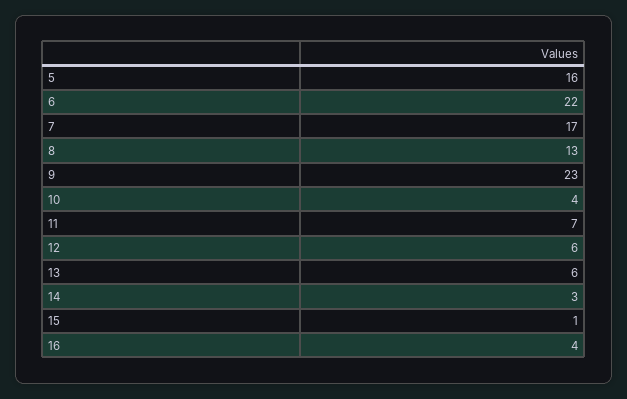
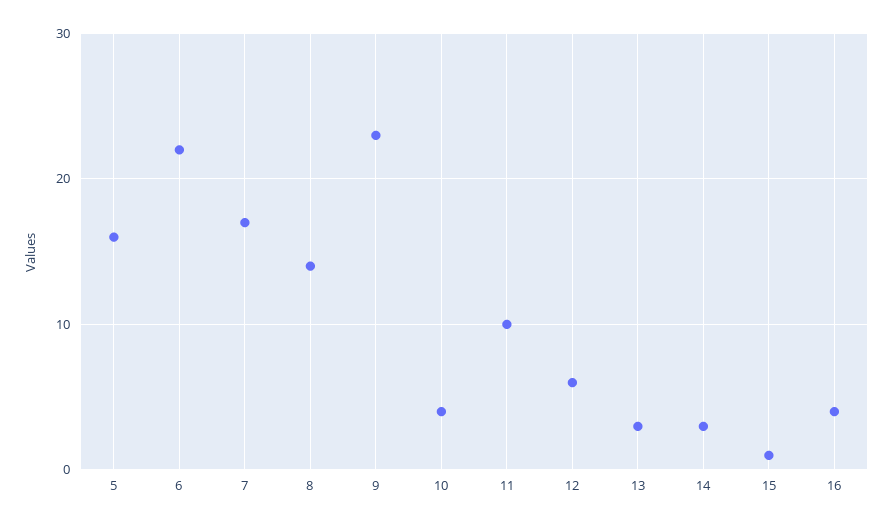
  {
    "5": 16,
    "6": 22,
    "7": 17,
-   "8": 13,
+   "8": 14,
    "9": 23,
    "10": 4,
-   "11": 7,
+   "11": 10,
    "12": 6,
-   "13": 6,
+   "13": 3,
    "14": 3,
    "15": 1,
    "16": 4
  }

